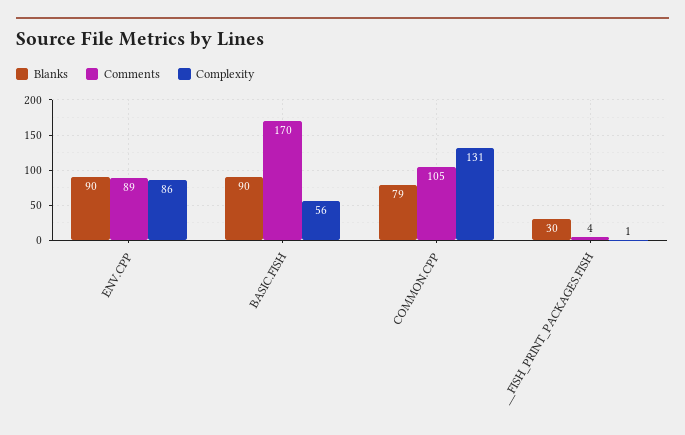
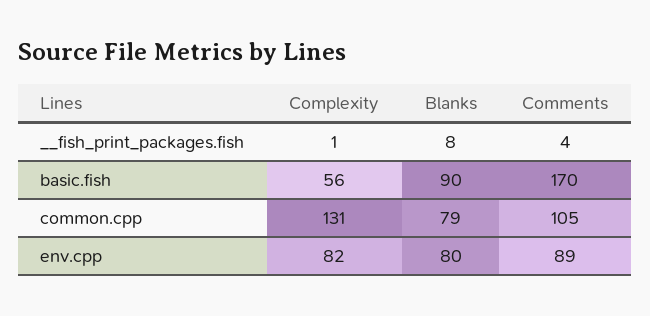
  {
    "Blanks": {
-     "ENV.CPP": 90,
+     "ENV.CPP": 80,
      "BASIC.FISH": 90,
      "COMMON.CPP": 79,
-     "__FISH_PRINT_PACKAGES.FISH": 30
+     "__FISH_PRINT_PACKAGES.FISH": 8
    },
    "Comments": {
      "ENV.CPP": 89,
      "BASIC.FISH": 170,
      "COMMON.CPP": 105,
      "__FISH_PRINT_PACKAGES.FISH": 4
    },
    "Complexity": {
-     "ENV.CPP": 86,
+     "ENV.CPP": 82,
      "BASIC.FISH": 56,
      "COMMON.CPP": 131,
      "__FISH_PRINT_PACKAGES.FISH": 1
    }
  }

